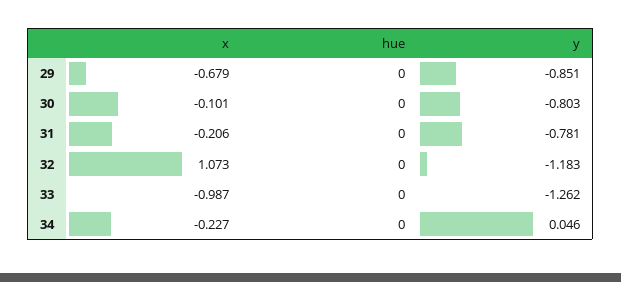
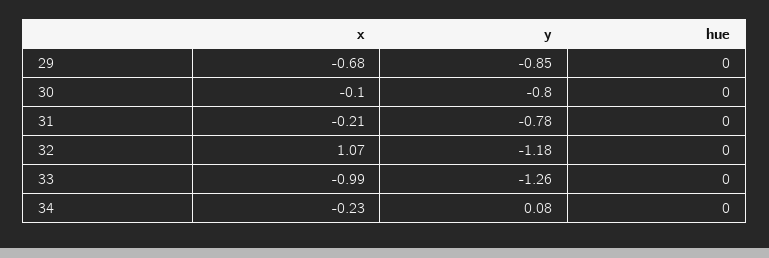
  {
    "x": {
      "29": -0.679,
      "30": -0.101,
      "31": -0.206,
      "32": 1.073,
      "33": -0.987,
      "34": -0.227
    },
    "hue": {
      "29": 0,
      "30": 0,
      "31": 0,
      "32": 0,
      "33": 0,
      "34": 0
    },
    "y": {
      "29": -0.851,
      "30": -0.803,
      "31": -0.781,
      "32": -1.183,
      "33": -1.262,
-     "34": 0.046
+     "34": 0.08
    }
  }

